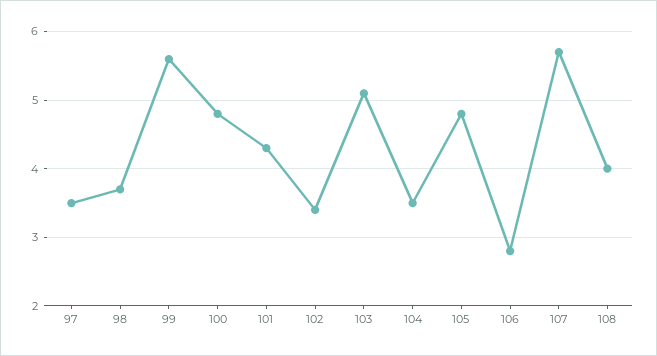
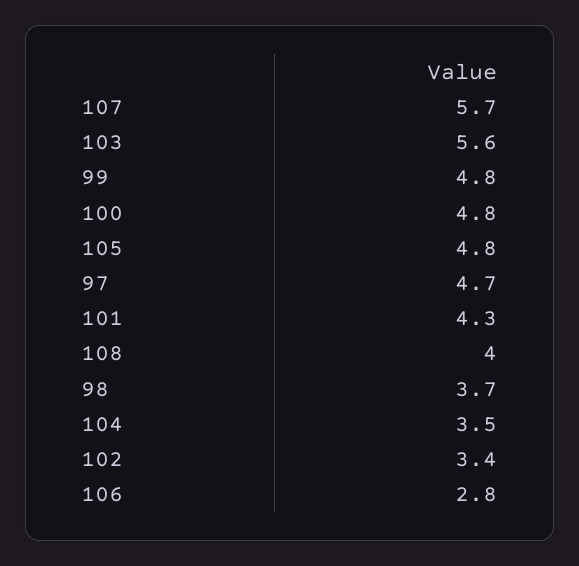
  {
-   "97": 3.5,
+   "97": 4.7,
    "98": 3.7,
-   "99": 5.6,
+   "99": 4.8,
    "100": 4.8,
    "101": 4.3,
    "102": 3.4,
-   "103": 5.1,
+   "103": 5.6,
    "104": 3.5,
    "105": 4.8,
    "106": 2.8,
    "107": 5.7,
    "108": 4
  }

